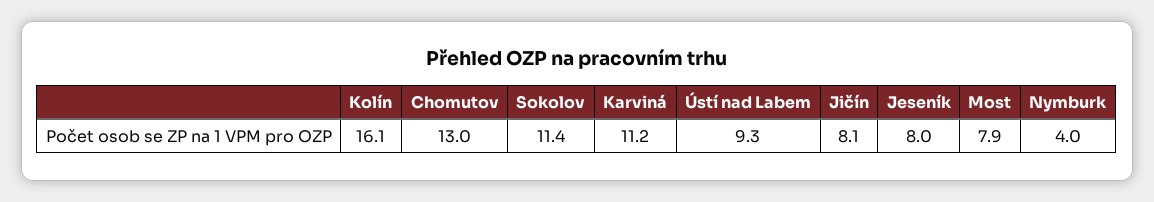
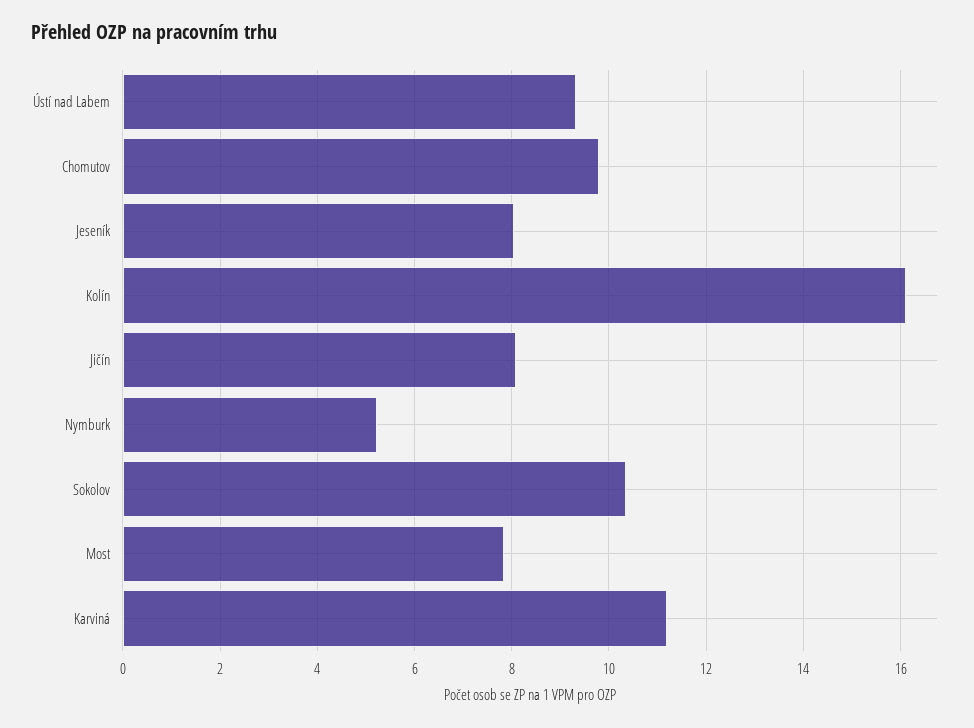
  {
    "Kolín": 16.1,
-   "Chomutov": 13,
+   "Chomutov": 9.8,
-   "Sokolov": 11.4,
+   "Sokolov": 10.4,
    "Karviná": 11.2,
    "Ústí nad Labem": 9.3,
    "Jičín": 8.1,
    "Jeseník": 8,
    "Most": 7.9,
-   "Nymburk": 4
+   "Nymburk": 5.2
  }

